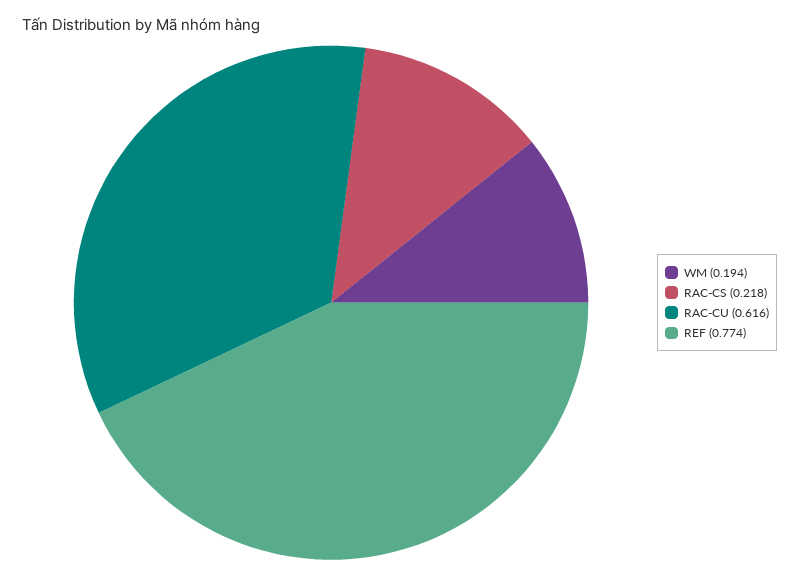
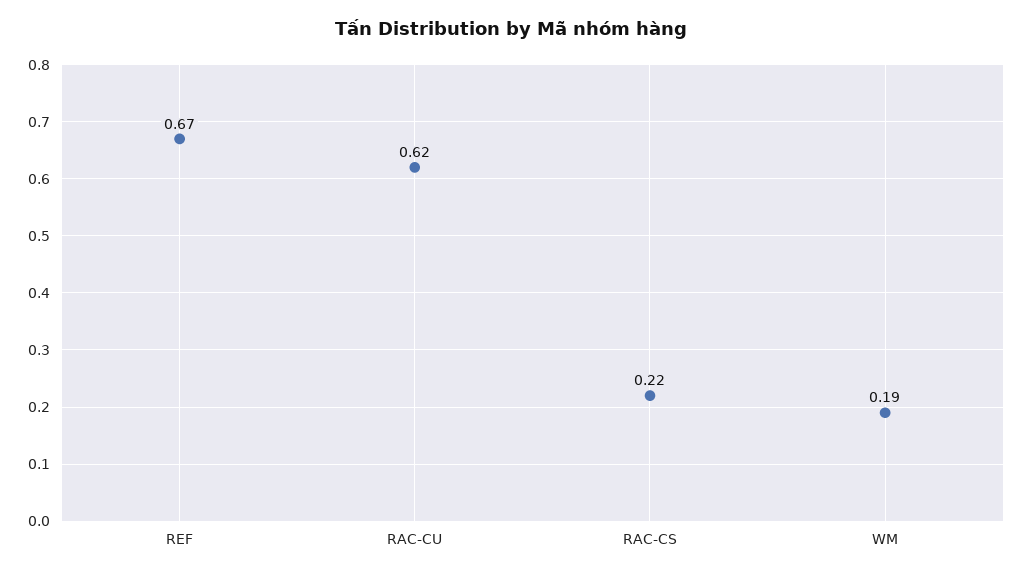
  {
    "WM": 0.194,
    "RAC-CS": 0.218,
    "RAC-CU": 0.616,
-   "REF": 0.774
+   "REF": 0.67
  }

